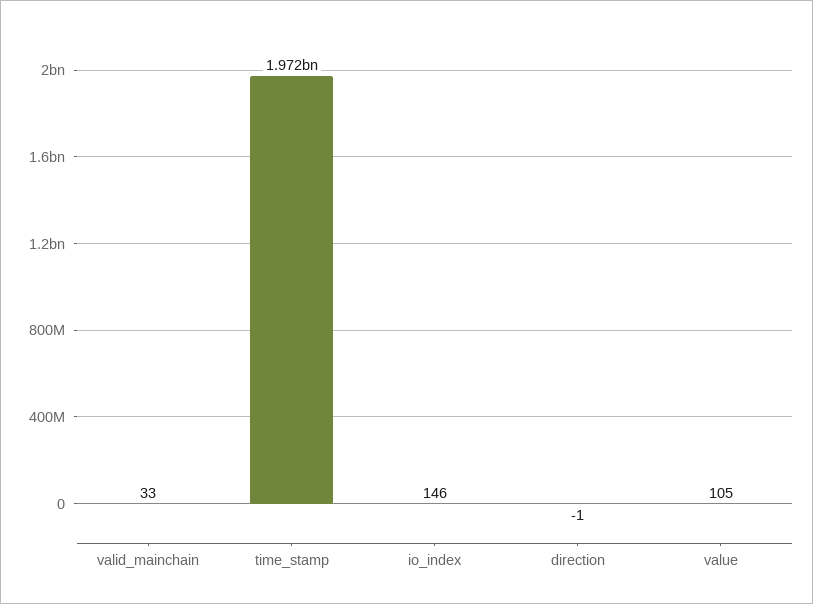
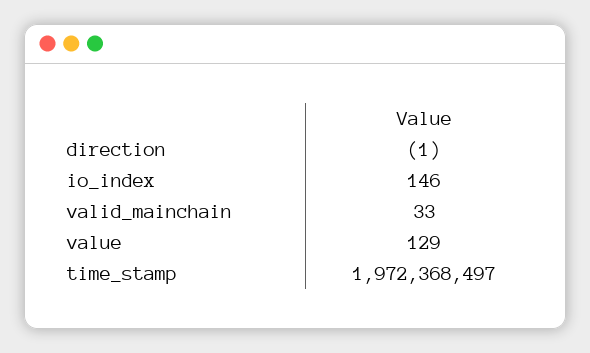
  {
    "valid_mainchain": 33,
    "time_stamp": 1972368497,
    "io_index": 146,
    "direction": -1,
-   "value": 105
+   "value": 129
  }

